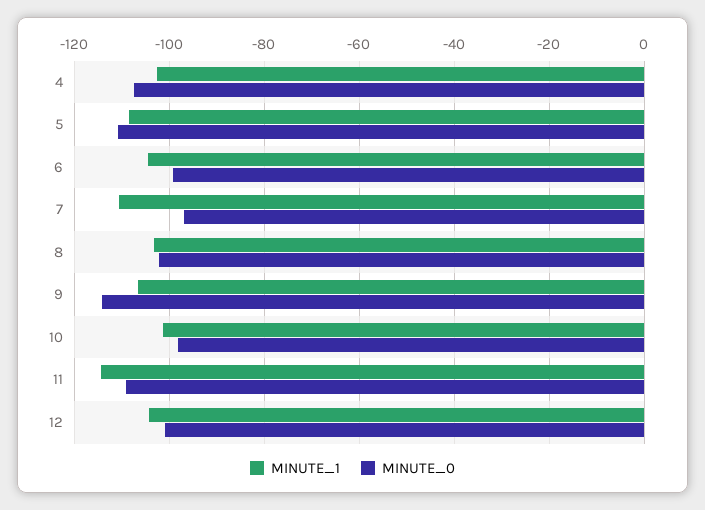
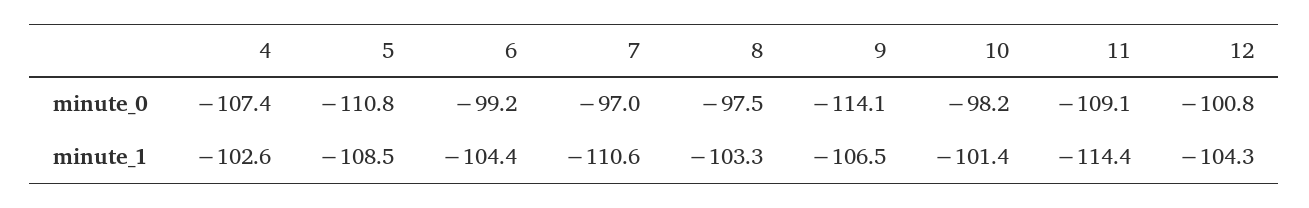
  {
    "MINUTE_1": {
      "4": -102.6,
      "5": -108.5,
      "6": -104.4,
      "7": -110.6,
      "8": -103.3,
      "9": -106.5,
      "10": -101.4,
      "11": -114.4,
      "12": -104.3
    },
    "MINUTE_0": {
      "4": -107.4,
      "5": -110.8,
      "6": -99.2,
      "7": -97,
-     "8": -102,
+     "8": -97.5,
      "9": -114.1,
      "10": -98.2,
      "11": -109.1,
      "12": -100.8
    }
  }

